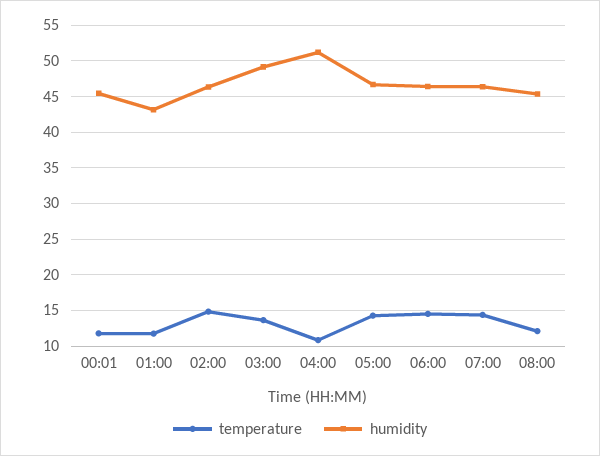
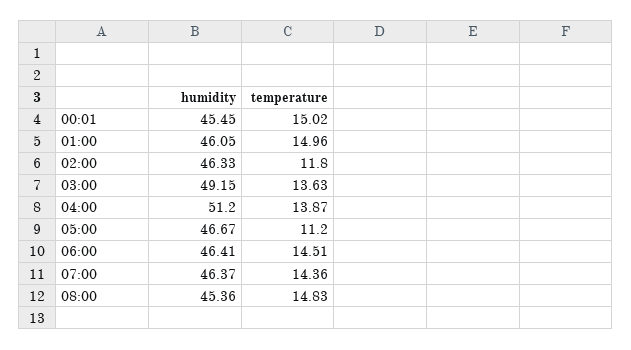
  {
    "temperature": {
-     "00:01": 12,
+     "00:01": 15.02,
-     "01:00": 12,
+     "01:00": 14.96,
-     "02:00": 15,
+     "02:00": 11.8,
      "03:00": 13.63,
-     "04:00": 11,
+     "04:00": 13.87,
-     "05:00": 14,
+     "05:00": 11.2,
      "06:00": 14.51,
      "07:00": 14.36,
-     "08:00": 12
+     "08:00": 14.83
    },
    "humidity": {
      "00:01": 45.45,
-     "01:00": 43,
+     "01:00": 46.05,
      "02:00": 46.33,
      "03:00": 49.15,
      "04:00": 51.2,
      "05:00": 46.67,
      "06:00": 46.41,
      "07:00": 46.37,
      "08:00": 45.36
    }
  }

